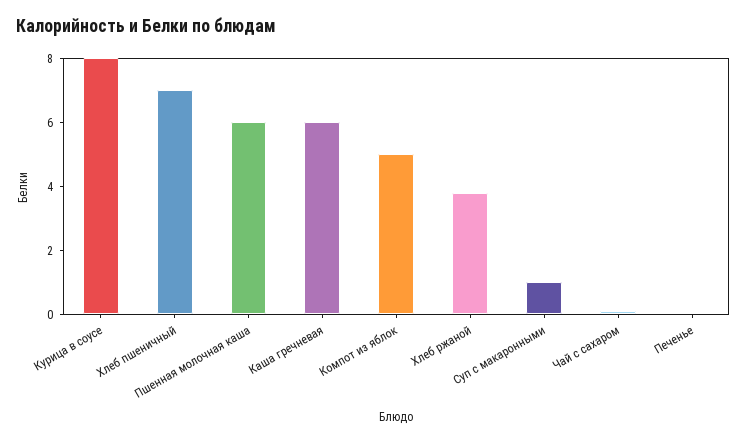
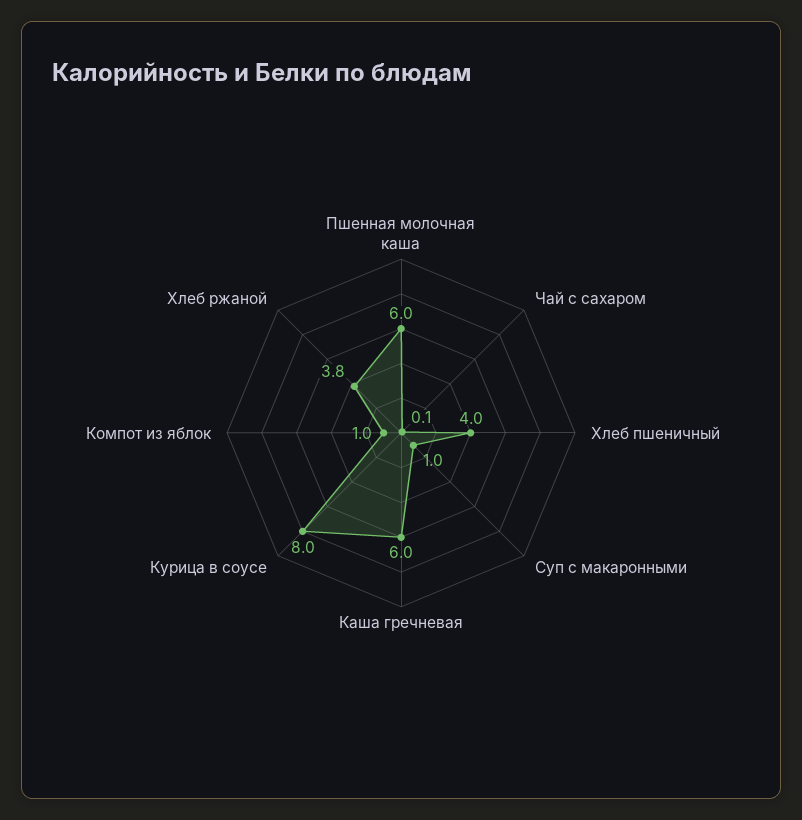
  {
    "Курица в соусе": 8,
-   "Хлеб пшеничный": 7,
+   "Хлеб пшеничный": 4,
    "Пшенная молочная каша": 6,
    "Каша гречневая": 6,
-   "Компот из яблок": 5,
+   "Компот из яблок": 1,
    "Хлеб ржаной": 3.8,
    "Суп с макаронными": 1,
-   "Чай с сахаром": 0.1,
+   "Чай с сахаром": 0.1
-   "Печенье": 0
  }

